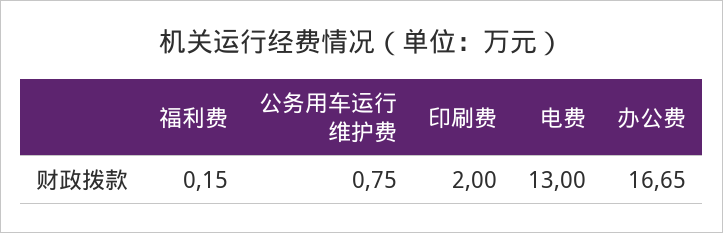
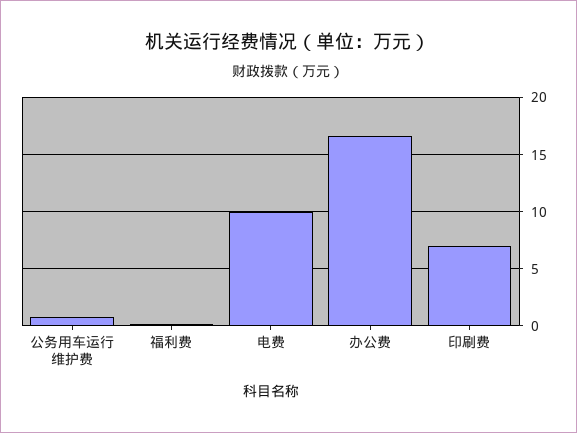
  {
    "福利费": 0.15,
    "公务用车运行维护费": 0.75,
-   "印刷费": 2,
+   "印刷费": 7,
-   "电费": 13,
+   "电费": 10,
    "办公费": 16.65
  }

